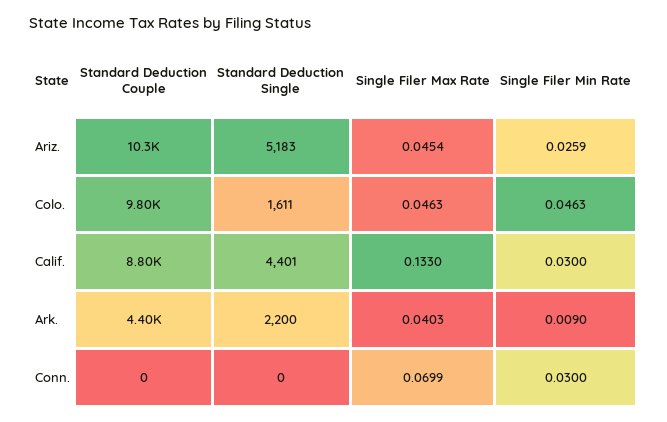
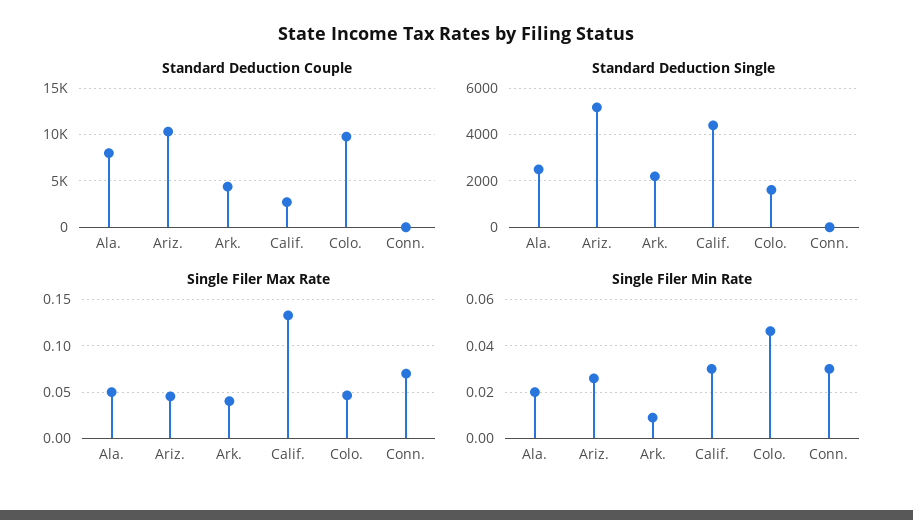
  {
    "Standard Deduction Couple": {
      "Ariz.": 10300,
      "Colo.": 9800,
-     "Calif.": 8800,
+     "Calif.": 3000,
      "Ark.": 4400,
-     "Conn.": 0
+     "Conn.": 0,
+     "Ala.": 8000
    },
    "Standard Deduction Single": {
      "Ariz.": 5183,
      "Colo.": 1611,
      "Calif.": 4401,
      "Ark.": 2200,
-     "Conn.": 0
+     "Conn.": 0,
+     "Ala.": 2500
    },
    "Single Filer Max Rate": {
      "Ariz.": 0.0454,
      "Colo.": 0.0463,
      "Calif.": 0.133,
      "Ark.": 0.0403,
-     "Conn.": 0.0699
+     "Conn.": 0.0699,
+     "Ala.": 0.05
    },
    "Single Filer Min Rate": {
      "Ariz.": 0.0259,
      "Colo.": 0.0463,
      "Calif.": 0.03,
      "Ark.": 0.009,
-     "Conn.": 0.03
+     "Conn.": 0.03,
+     "Ala.": 0.02
    }
  }

